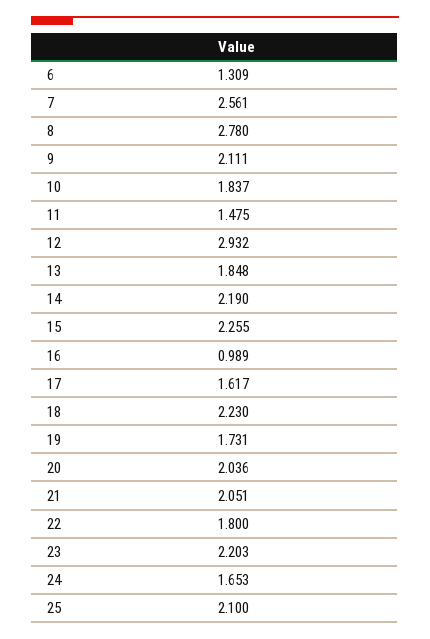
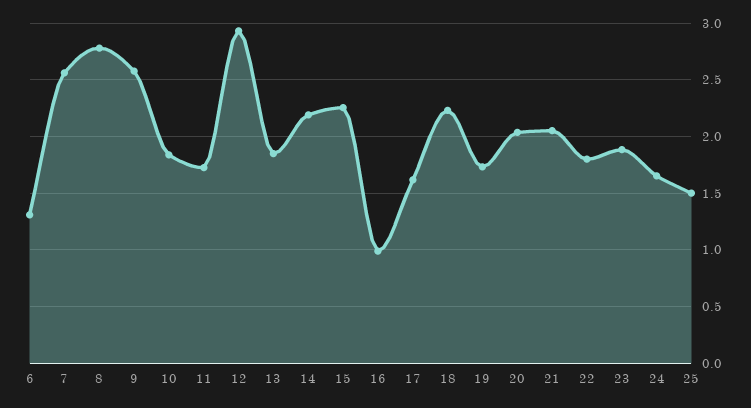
  {
    "6": 1.309,
    "7": 2.561,
    "8": 2.78,
-   "9": 2.111,
+   "9": 2.6,
    "10": 1.837,
-   "11": 1.475,
+   "11": 1.7,
    "12": 2.932,
    "13": 1.848,
    "14": 2.19,
    "15": 2.255,
    "16": 0.989,
    "17": 1.617,
    "18": 2.23,
    "19": 1.731,
    "20": 2.036,
    "21": 2.051,
    "22": 1.8,
-   "23": 2.203,
+   "23": 1.9,
    "24": 1.653,
-   "25": 2.1
+   "25": 1.5
  }

